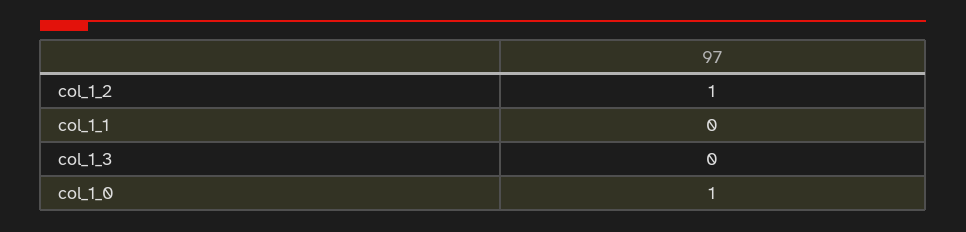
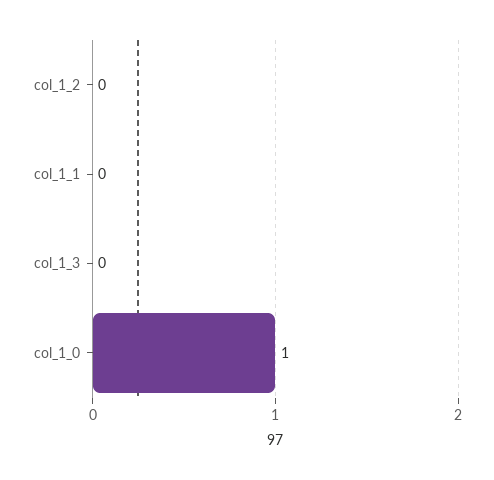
  {
-   "col_1_2": 1,
+   "col_1_2": 0,
    "col_1_1": 0,
    "col_1_3": 0,
    "col_1_0": 1
  }

